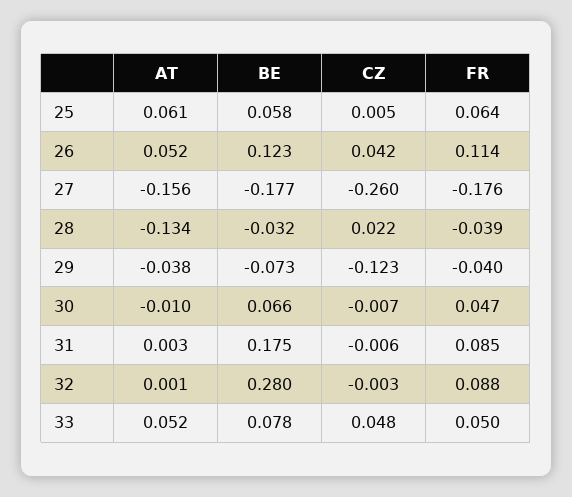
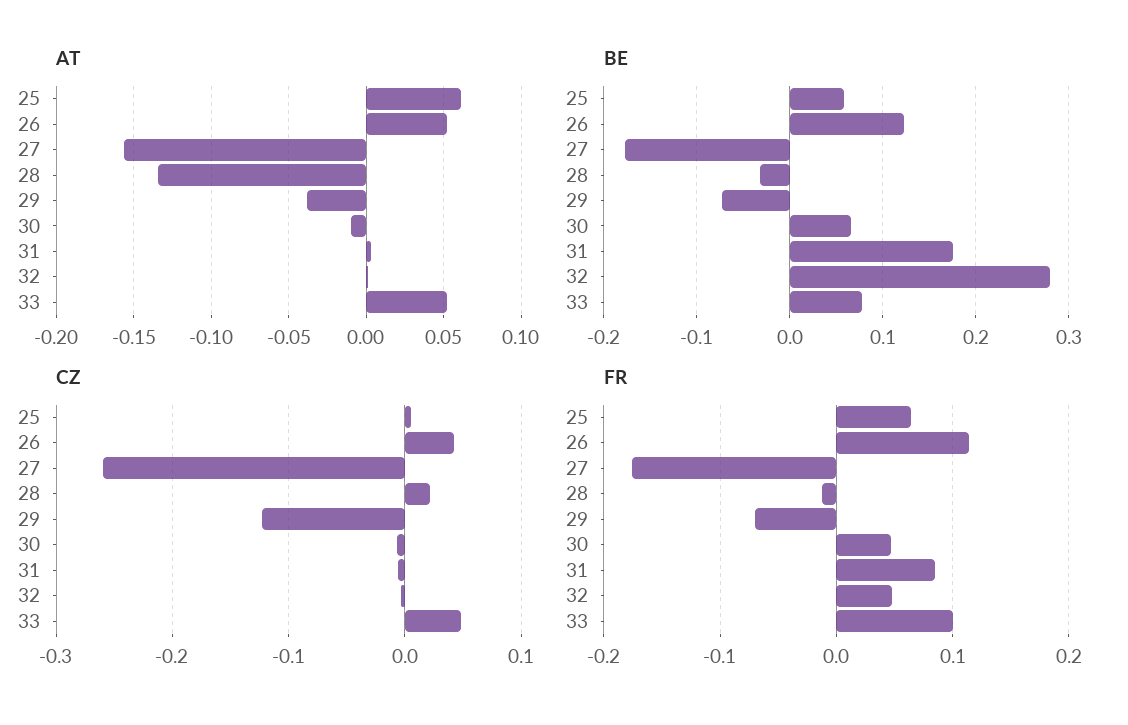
  {
    "AT": {
      "25": 0.061,
      "26": 0.052,
      "27": -0.156,
      "28": -0.134,
      "29": -0.038,
      "30": -0.01,
      "31": 0.003,
      "32": 0.001,
      "33": 0.052
    },
    "BE": {
      "25": 0.058,
      "26": 0.123,
      "27": -0.177,
      "28": -0.032,
      "29": -0.073,
      "30": 0.066,
      "31": 0.175,
      "32": 0.28,
      "33": 0.078
    },
    "CZ": {
      "25": 0.005,
      "26": 0.042,
      "27": -0.26,
      "28": 0.022,
      "29": -0.123,
      "30": -0.007,
      "31": -0.006,
      "32": -0.003,
      "33": 0.048
    },
    "FR": {
      "25": 0.064,
      "26": 0.114,
      "27": -0.176,
-     "28": -0.039,
+     "28": -0.01,
-     "29": -0.04,
+     "29": -0.07,
      "30": 0.047,
      "31": 0.085,
-     "32": 0.088,
+     "32": 0.05,
-     "33": 0.05
+     "33": 0.1
    }
  }

